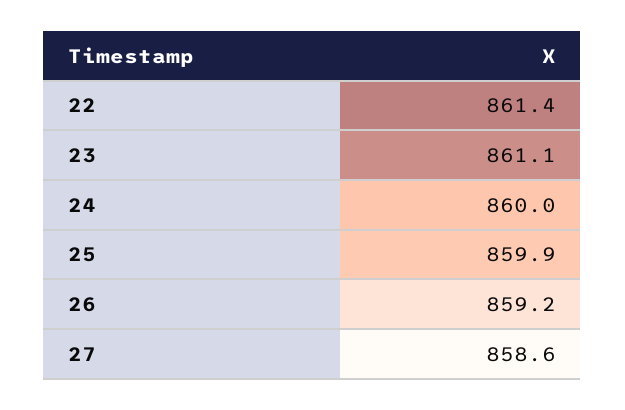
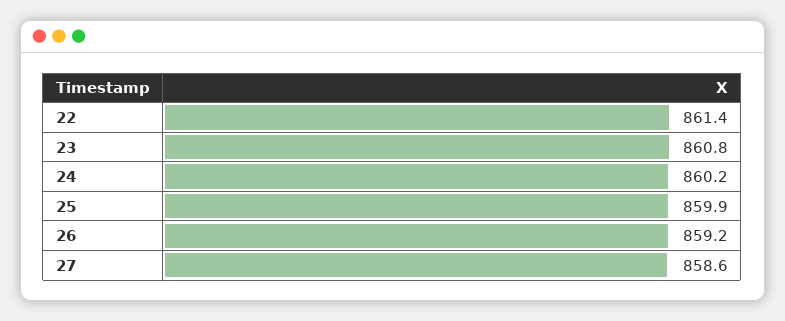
  {
    "22": 861.4,
-   "23": 861.1,
+   "23": 860.8,
-   "24": 860,
+   "24": 860.2,
    "25": 859.9,
    "26": 859.2,
    "27": 858.6
  }

